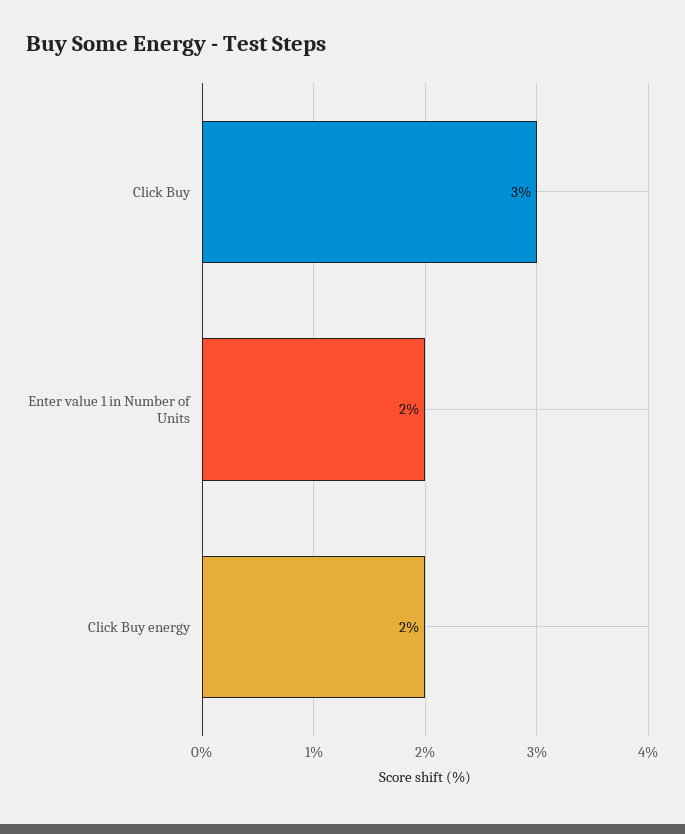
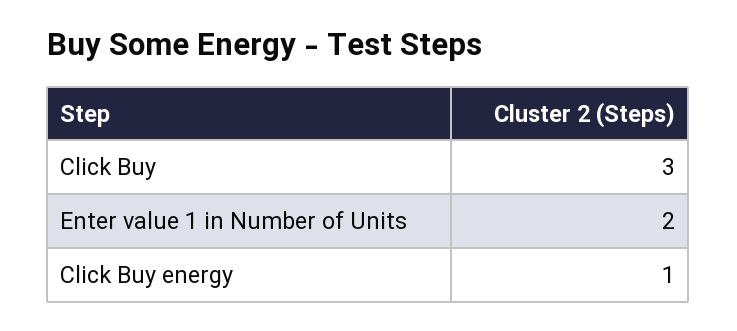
  {
    "Click Buy": 3,
    "Enter value 1 in Number of Units": 2,
-   "Click Buy energy": 2
+   "Click Buy energy": 1
  }

